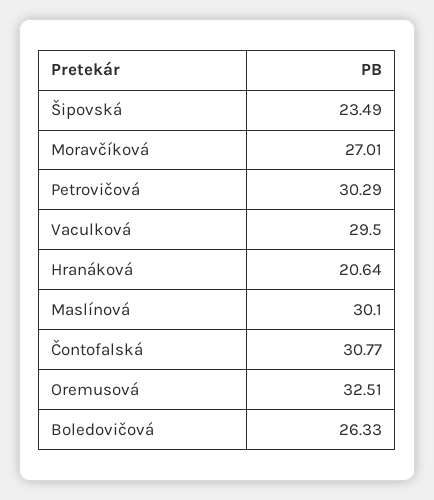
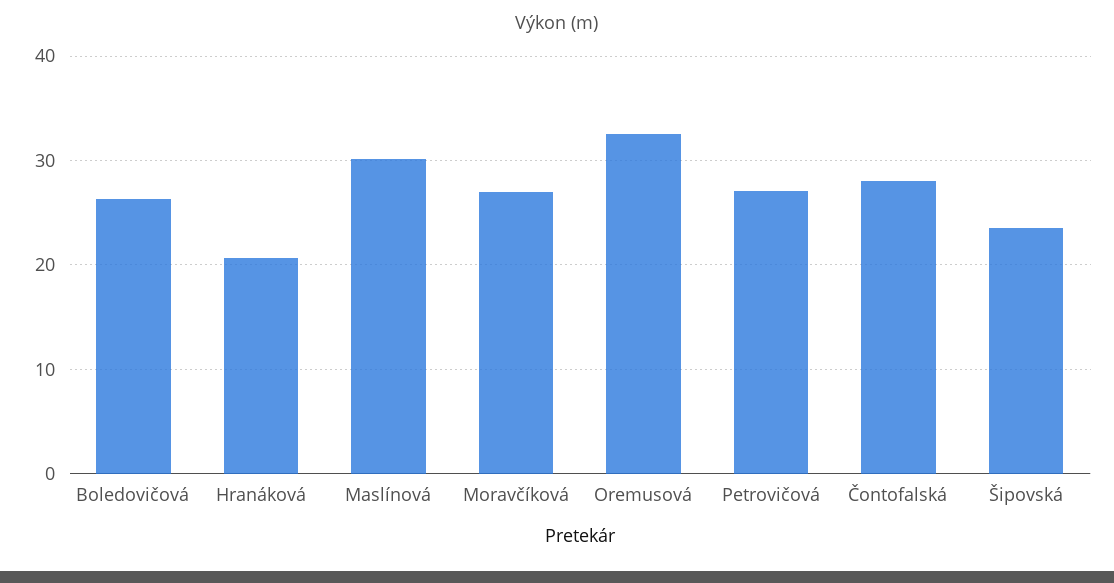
  {
    "Šipovská": 23.49,
    "Moravčíková": 27.01,
-   "Petrovičová": 30.29,
+   "Petrovičová": 27,
-   "Vaculková": 29.5,
    "Hranáková": 20.64,
    "Maslínová": 30.1,
-   "Čontofalská": 30.77,
+   "Čontofalská": 28,
    "Oremusová": 32.51,
    "Boledovičová": 26.33
  }

